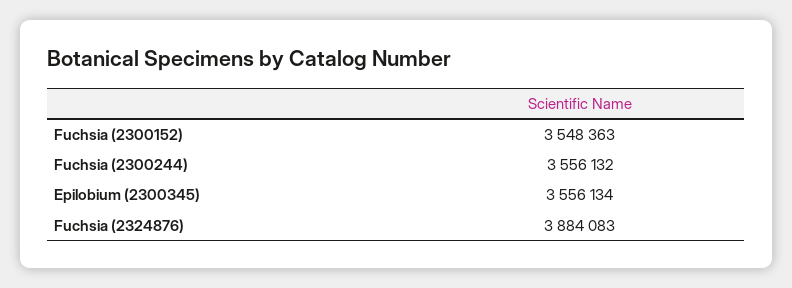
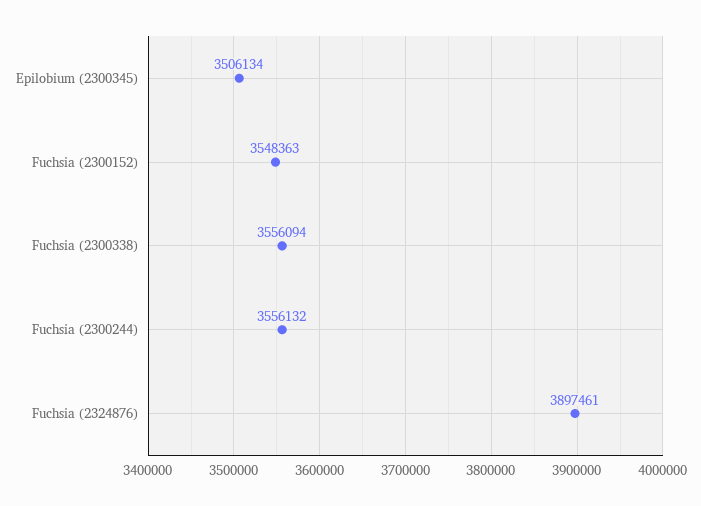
  {
    "Fuchsia (2300152)": 3548363,
    "Fuchsia (2300244)": 3556132,
-   "Epilobium (2300345)": 3556134,
+   "Epilobium (2300345)": 3506134,
-   "Fuchsia (2324876)": 3884083
+   "Fuchsia (2324876)": 3897461,
+   "Fuchsia (2300338)": 3556094
  }

